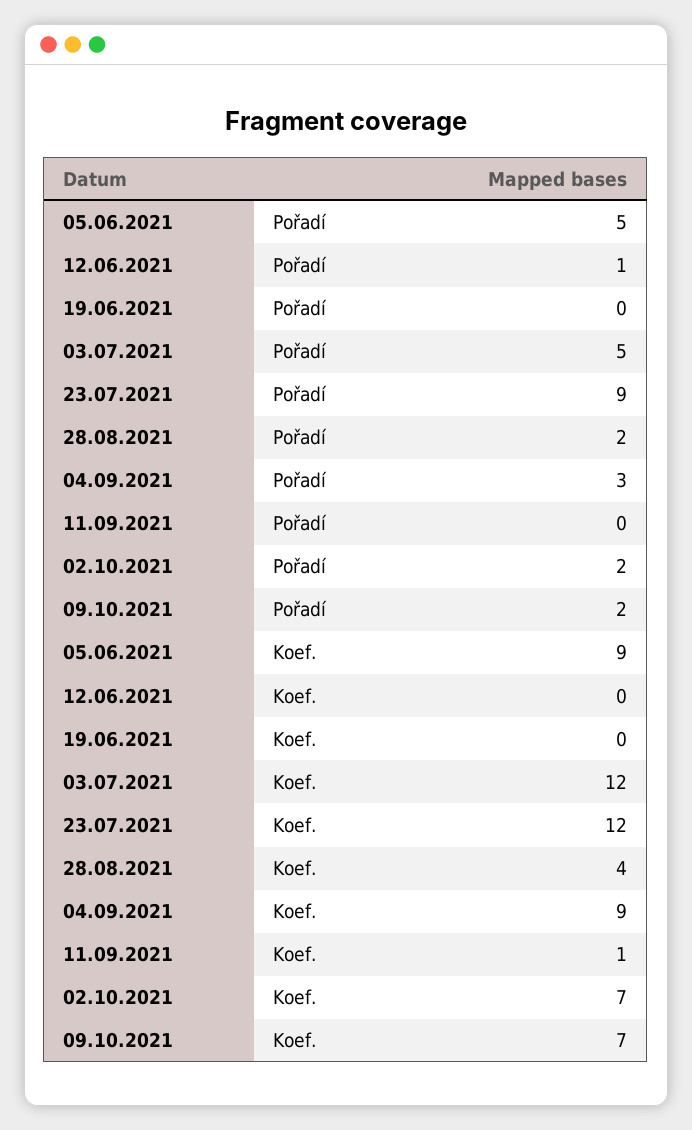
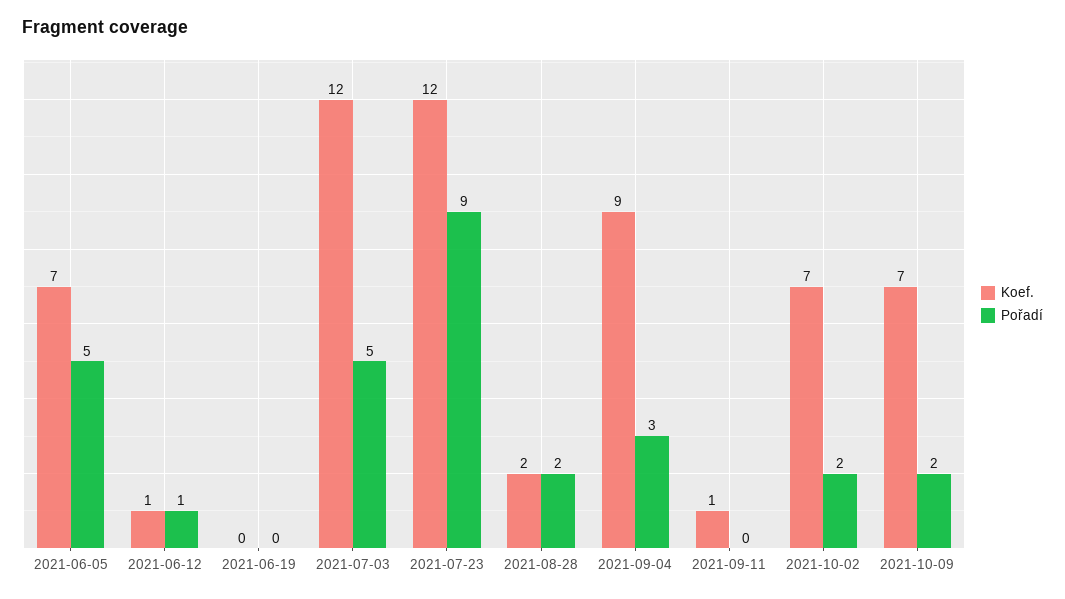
  {
    "Pořadí": {
      "05.06.2021": 5,
      "12.06.2021": 1,
      "19.06.2021": 0,
      "03.07.2021": 5,
      "23.07.2021": 9,
      "28.08.2021": 2,
      "04.09.2021": 3,
      "11.09.2021": 0,
      "02.10.2021": 2,
      "09.10.2021": 2
    },
    "Koef.": {
-     "05.06.2021": 9,
+     "05.06.2021": 7,
-     "12.06.2021": 0,
+     "12.06.2021": 1,
      "19.06.2021": 0,
      "03.07.2021": 12,
      "23.07.2021": 12,
-     "28.08.2021": 4,
+     "28.08.2021": 2,
      "04.09.2021": 9,
      "11.09.2021": 1,
      "02.10.2021": 7,
      "09.10.2021": 7
    }
  }

